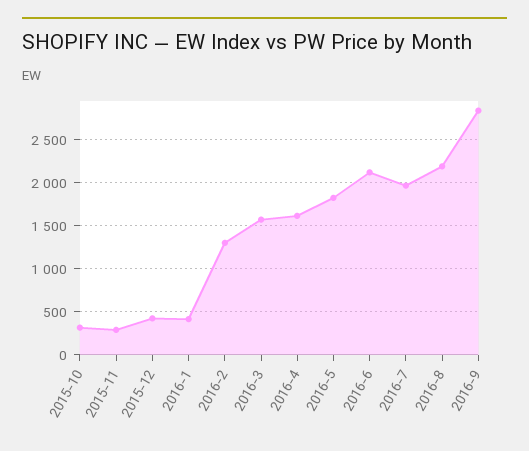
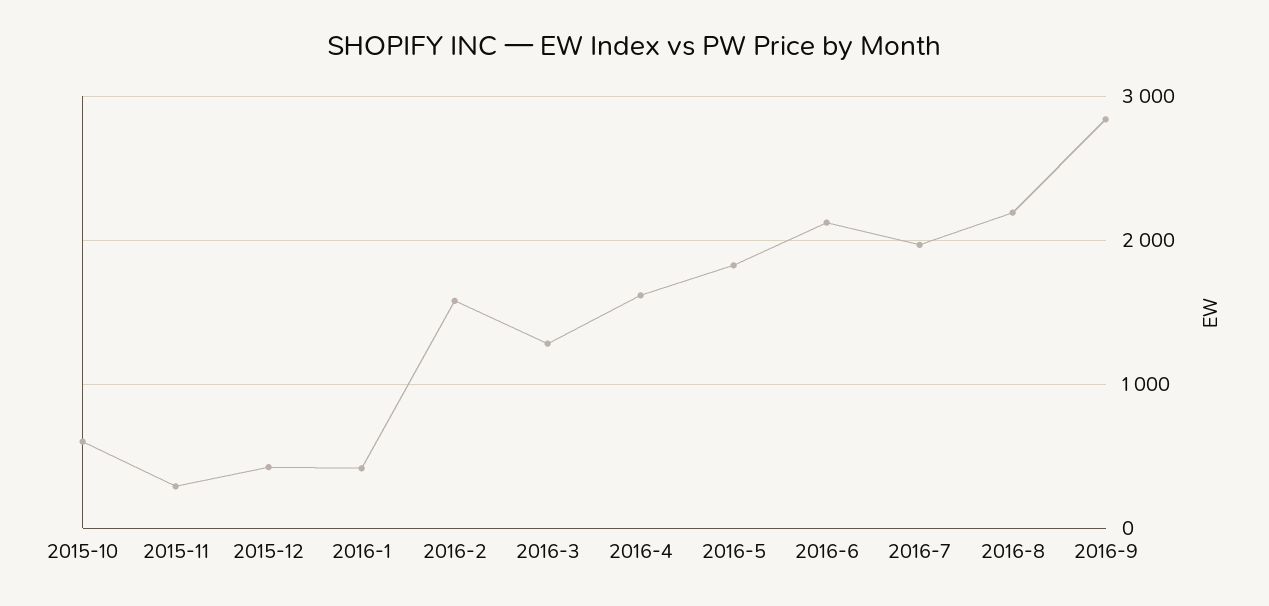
  {
-   "2015-10": 300,
+   "2015-10": 600,
    "2015-11": 300,
    "2015-12": 400,
    "2016-1": 400,
-   "2016-2": 1300,
+   "2016-2": 1600,
-   "2016-3": 1600,
+   "2016-3": 1300,
    "2016-4": 1600,
    "2016-5": 1800,
    "2016-6": 2100,
    "2016-7": 2000,
    "2016-8": 2200,
    "2016-9": 2800
  }

